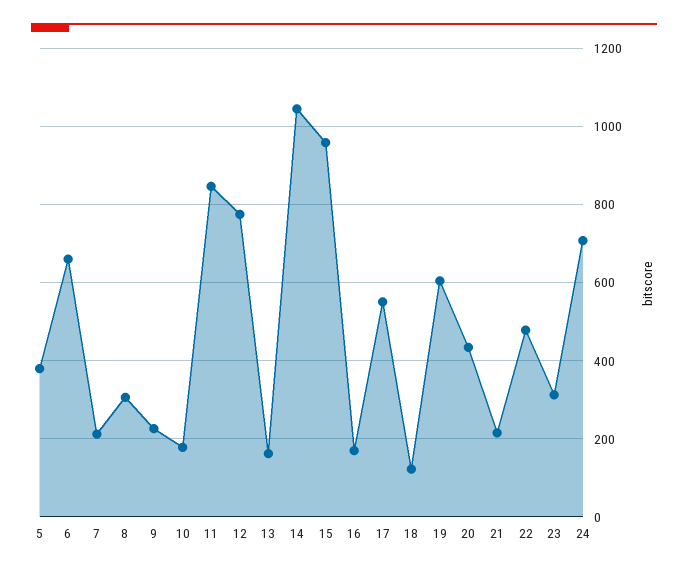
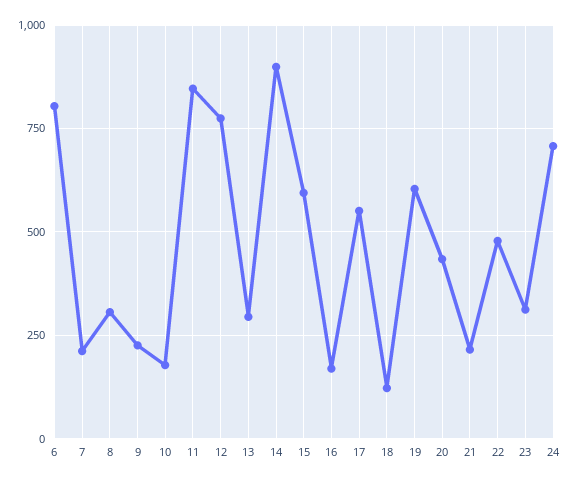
  {
-   "5": 380,
-   "6": 660,
+   "6": 800,
    "7": 220,
    "8": 300,
    "9": 220,
    "10": 180,
    "11": 840,
    "12": 780,
-   "13": 160,
+   "13": 300,
-   "14": 1040,
+   "14": 900,
-   "15": 960,
+   "15": 600,
    "16": 160,
    "17": 560,
    "18": 120,
    "19": 600,
    "20": 440,
    "21": 220,
    "22": 480,
    "23": 320,
    "24": 700
  }

